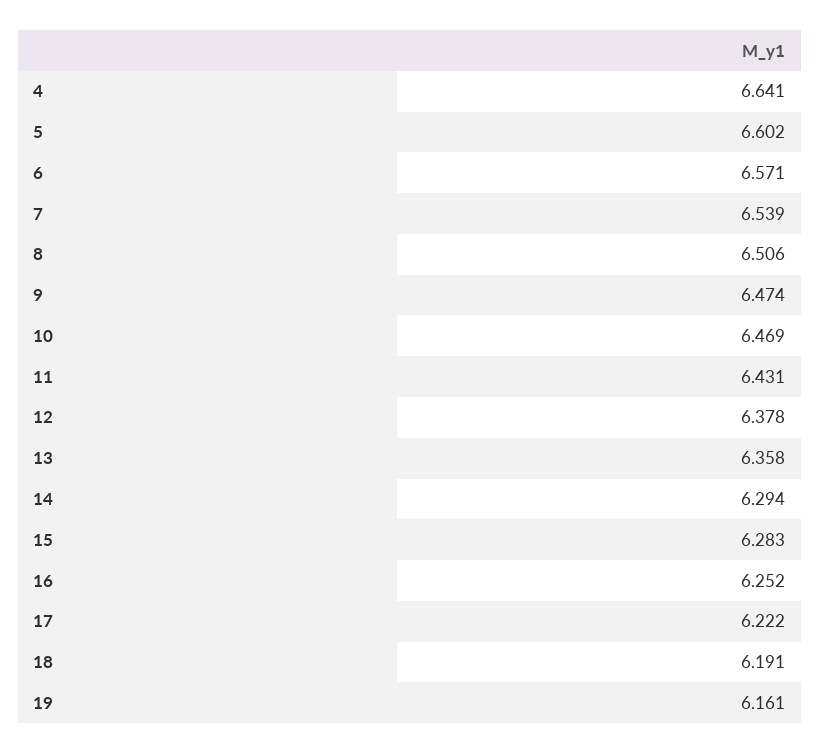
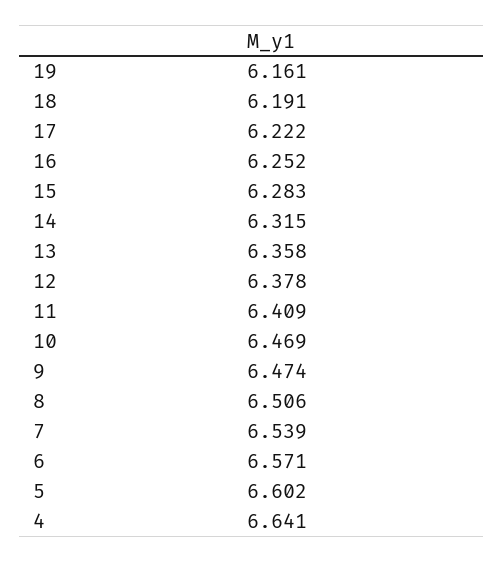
  {
    "4": 6.641,
    "5": 6.602,
    "6": 6.571,
    "7": 6.539,
    "8": 6.506,
    "9": 6.474,
    "10": 6.469,
-   "11": 6.431,
+   "11": 6.409,
    "12": 6.378,
    "13": 6.358,
-   "14": 6.294,
+   "14": 6.315,
    "15": 6.283,
    "16": 6.252,
    "17": 6.222,
    "18": 6.191,
    "19": 6.161
  }

